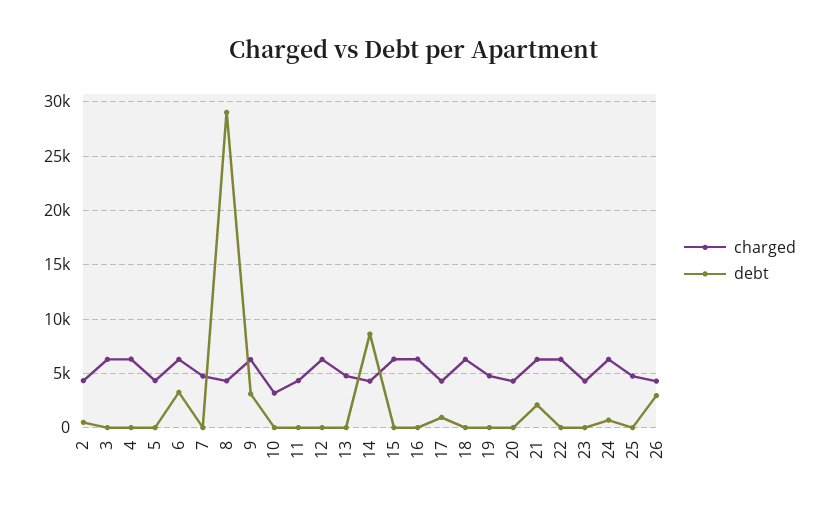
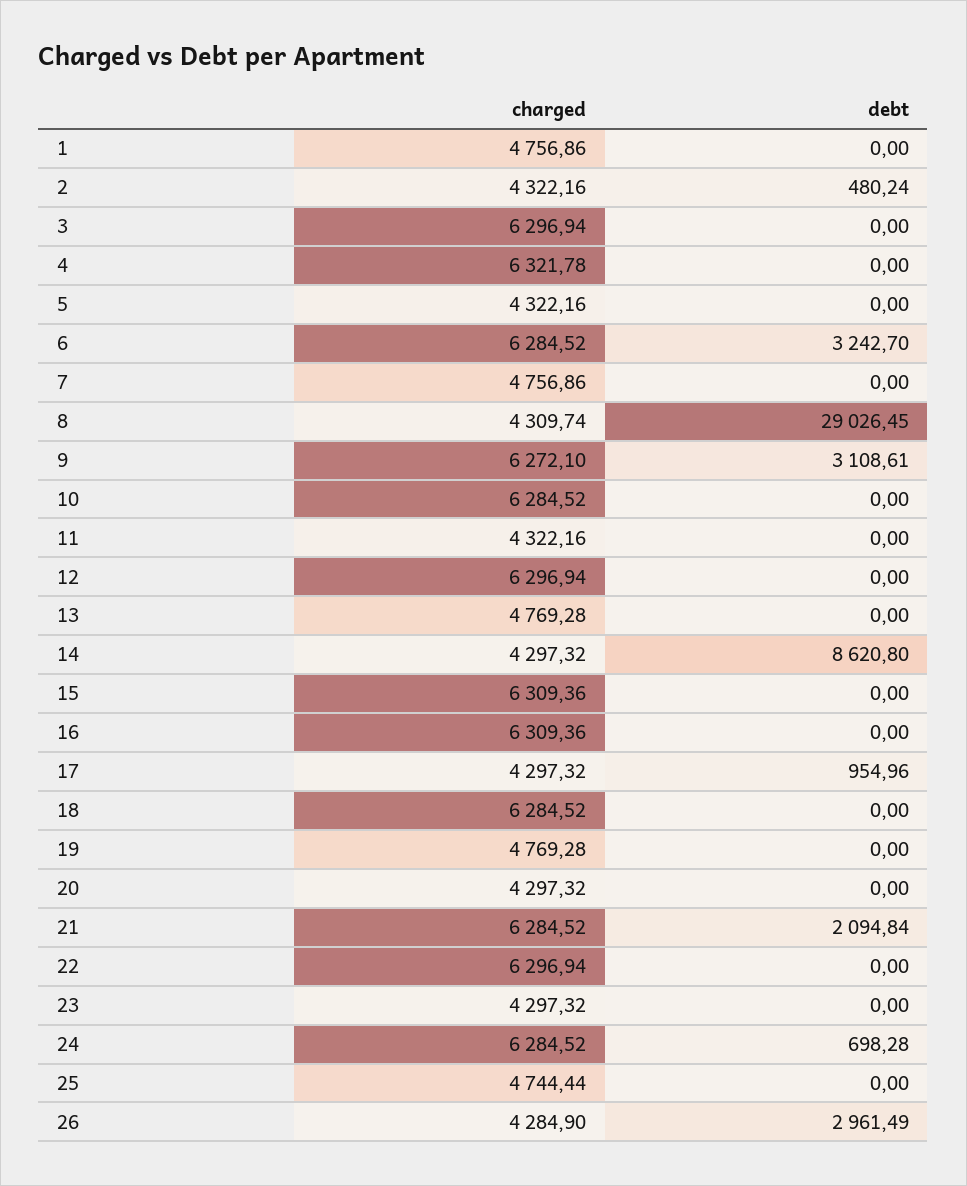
  {
    "charged": {
      "2": 4322.16,
      "3": 6296.94,
      "4": 6321.78,
      "5": 4322.16,
      "6": 6284.52,
      "7": 4756.86,
      "8": 4309.74,
      "9": 6272.1,
-     "10": 3000,
+     "10": 6284.52,
      "11": 4322.16,
      "12": 6296.94,
      "13": 4769.28,
      "14": 4297.32,
      "15": 6309.36,
      "16": 6309.36,
      "17": 4297.32,
      "18": 6284.52,
      "19": 4769.28,
      "20": 4297.32,
      "21": 6284.52,
      "22": 6296.94,
      "23": 4297.32,
      "24": 6284.52,
      "25": 4744.44,
-     "26": 4284.9
+     "26": 4284.9,
+     "1": 4756.86
    },
    "debt": {
      "2": 480.24,
      "3": 0,
      "4": 0,
      "5": 0,
      "6": 3242.7,
      "7": 0,
      "8": 29026.45,
      "9": 3108.61,
      "10": 0,
      "11": 0,
      "12": 0,
      "13": 0,
      "14": 8620.8,
      "15": 0,
      "16": 0,
      "17": 954.96,
      "18": 0,
      "19": 0,
      "20": 0,
      "21": 2094.84,
      "22": 0,
      "23": 0,
      "24": 698.28,
      "25": 0,
-     "26": 2961.49
+     "26": 2961.49,
+     "1": 0
    }
  }

